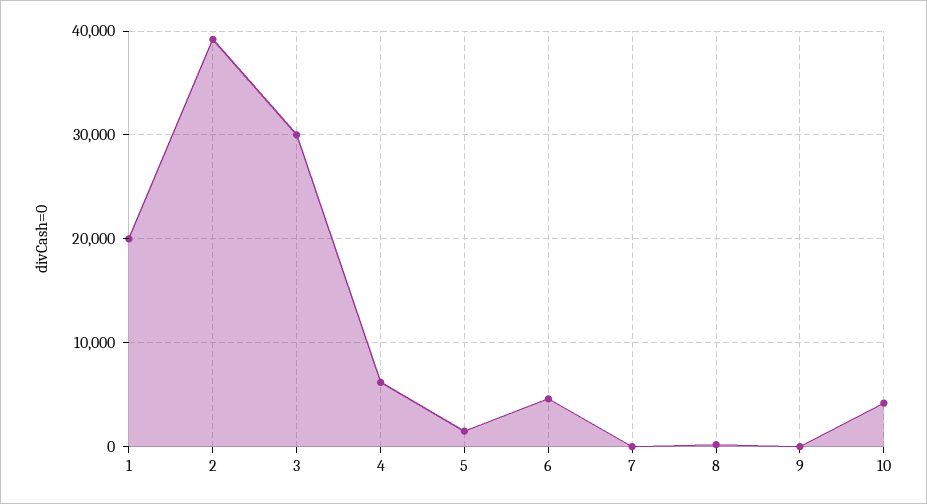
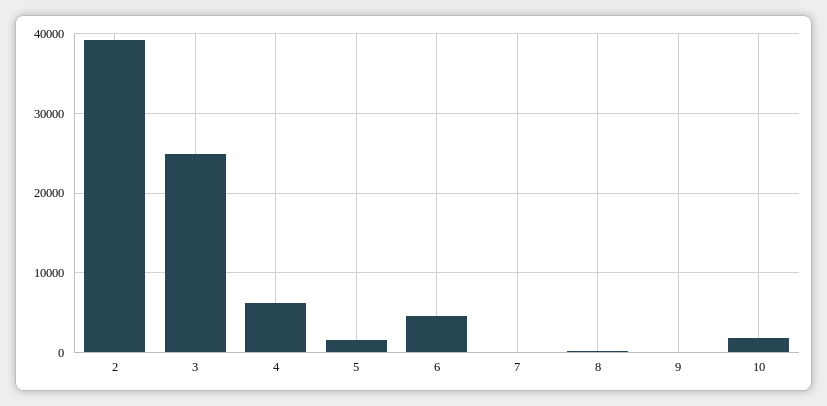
  {
-   "1": 20000,
    "2": 39000,
-   "3": 30000,
+   "3": 25000,
    "4": 6000,
    "5": 2000,
    "6": 5000,
    "7": 0,
    "8": 0,
    "9": 0,
-   "10": 4000
+   "10": 2000
  }

